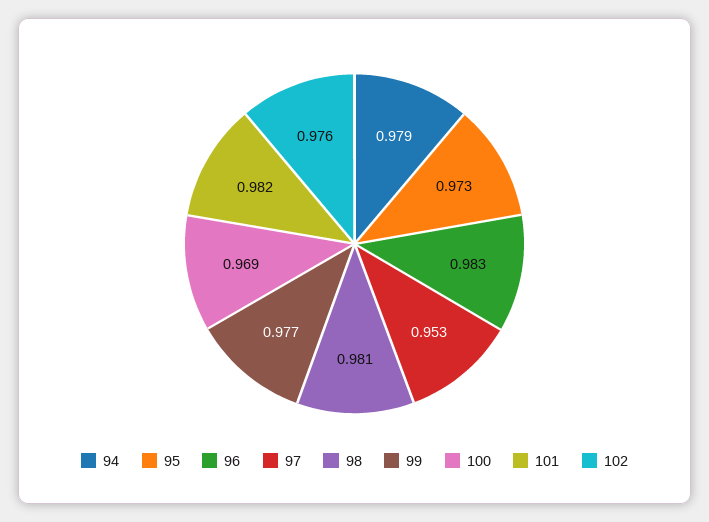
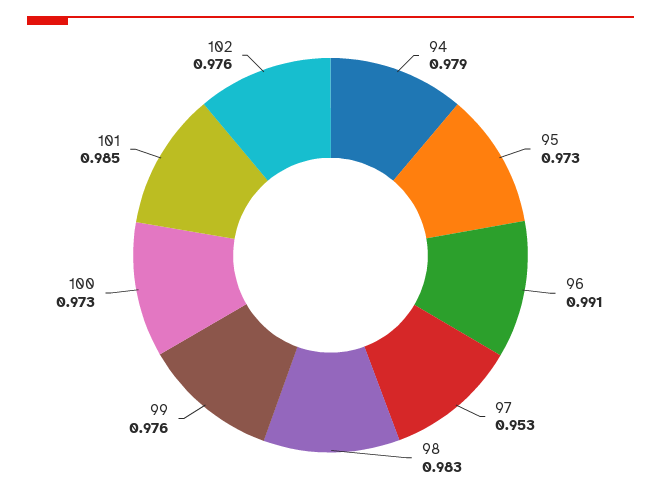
  {
    "94": 0.979,
    "95": 0.973,
-   "96": 0.983,
+   "96": 0.991,
    "97": 0.953,
-   "98": 0.981,
+   "98": 0.983,
-   "99": 0.977,
+   "99": 0.976,
-   "100": 0.969,
+   "100": 0.973,
-   "101": 0.982,
+   "101": 0.985,
    "102": 0.976
  }

